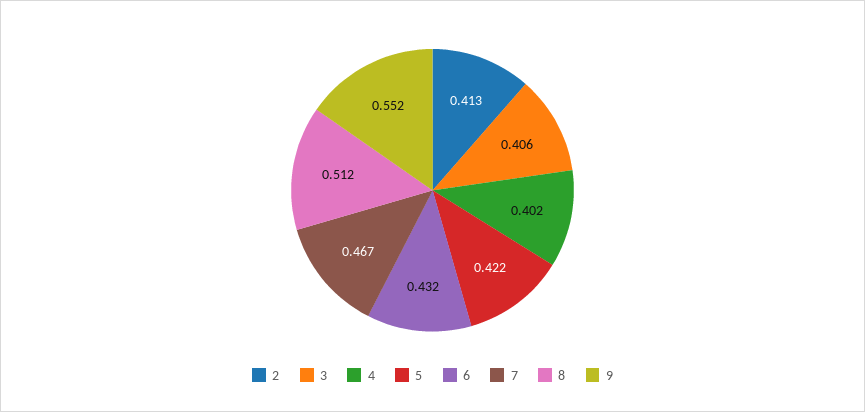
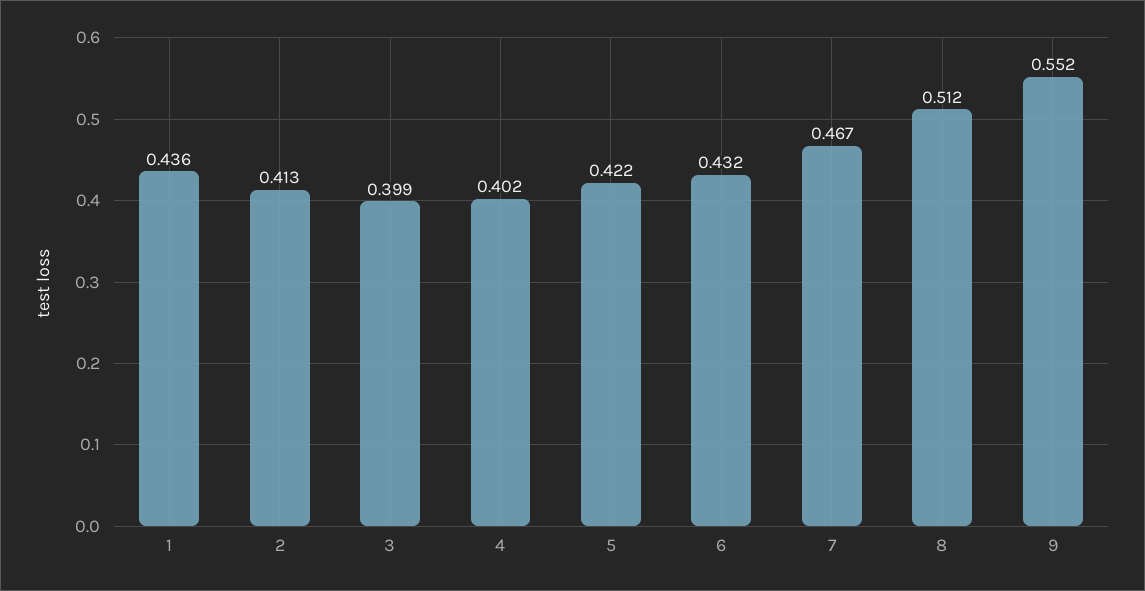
  {
    "2": 0.413,
-   "3": 0.406,
+   "3": 0.399,
    "4": 0.402,
    "5": 0.422,
    "6": 0.432,
    "7": 0.467,
    "8": 0.512,
-   "9": 0.552
+   "9": 0.552,
+   "1": 0.436
  }

